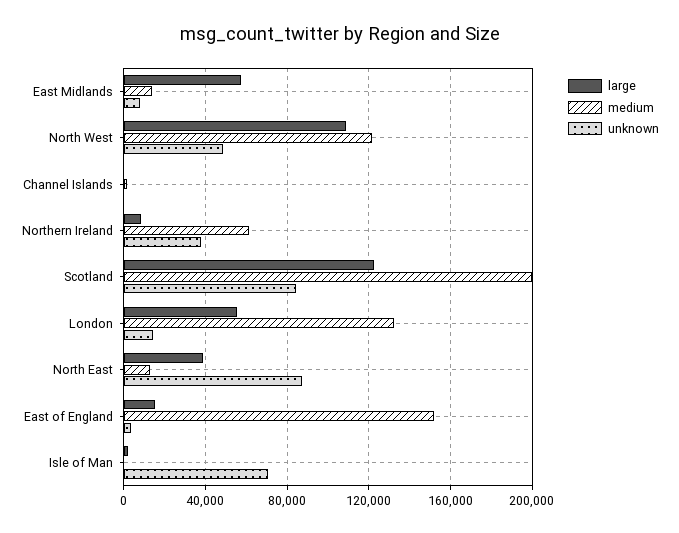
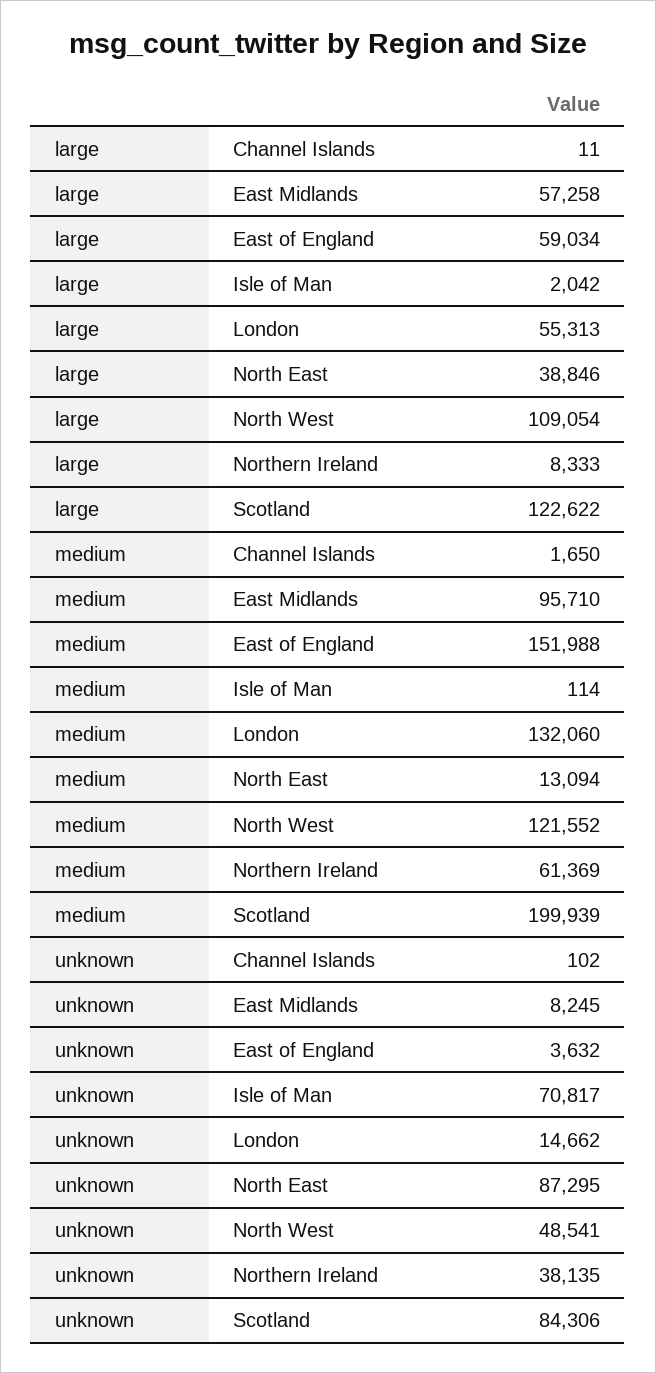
  {
    "large": {
      "East Midlands": 57258,
      "North West": 109054,
      "Channel Islands": 11,
      "Northern Ireland": 8333,
      "Scotland": 122622,
      "London": 55313,
      "North East": 38846,
-     "East of England": 15000,
+     "East of England": 59034,
      "Isle of Man": 2042
    },
    "medium": {
-     "East Midlands": 15000,
+     "East Midlands": 95710,
      "North West": 121552,
      "Channel Islands": 1650,
      "Northern Ireland": 61369,
      "Scotland": 199939,
      "London": 132060,
      "North East": 13094,
      "East of England": 151988,
      "Isle of Man": 114
    },
    "unknown": {
      "East Midlands": 8245,
      "North West": 48541,
      "Channel Islands": 102,
      "Northern Ireland": 38135,
      "Scotland": 84306,
      "London": 14662,
      "North East": 87295,
      "East of England": 3632,
      "Isle of Man": 70817
    }
  }

